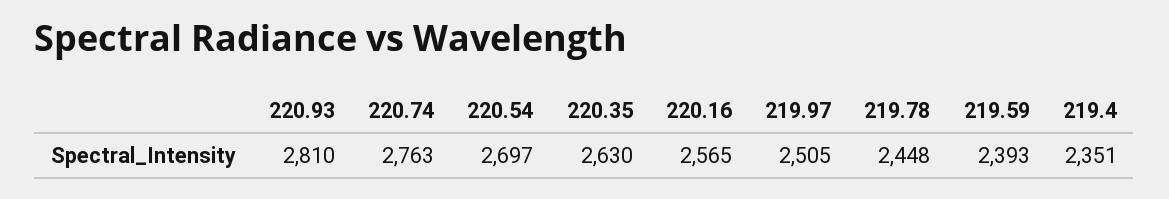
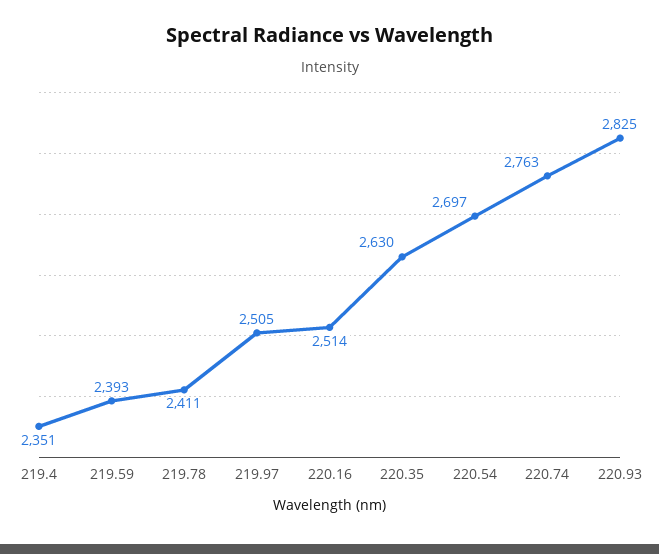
  {
-   "220.93": 2810,
+   "220.93": 2825,
    "220.74": 2763,
    "220.54": 2697,
    "220.35": 2630,
-   "220.16": 2565,
+   "220.16": 2514,
    "219.97": 2505,
-   "219.78": 2448,
+   "219.78": 2411,
    "219.59": 2393,
    "219.4": 2351
  }

